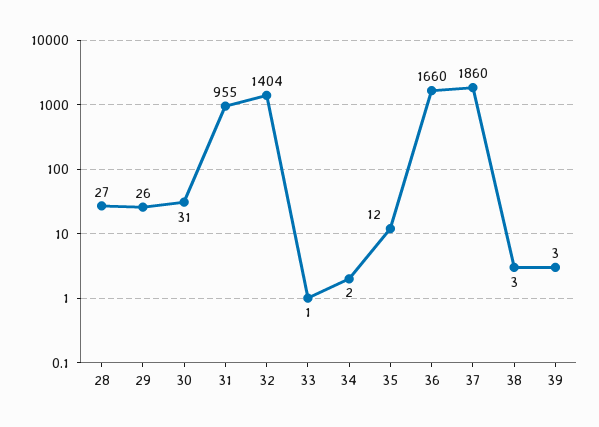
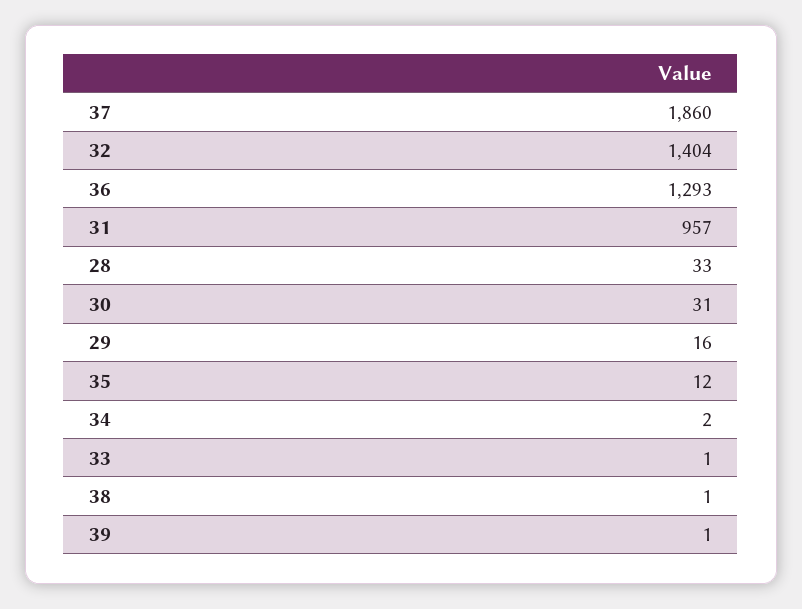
  {
-   "28": 27,
+   "28": 33,
-   "29": 26,
+   "29": 16,
    "30": 31,
-   "31": 955,
+   "31": 957,
    "32": 1404,
    "33": 1,
    "34": 2,
    "35": 12,
-   "36": 1660,
+   "36": 1293,
    "37": 1860,
-   "38": 3,
+   "38": 1,
-   "39": 3
+   "39": 1
  }

